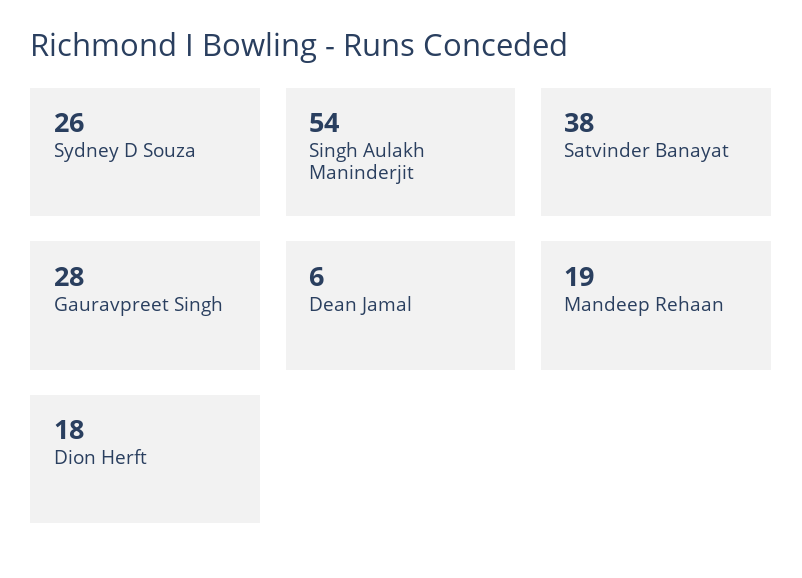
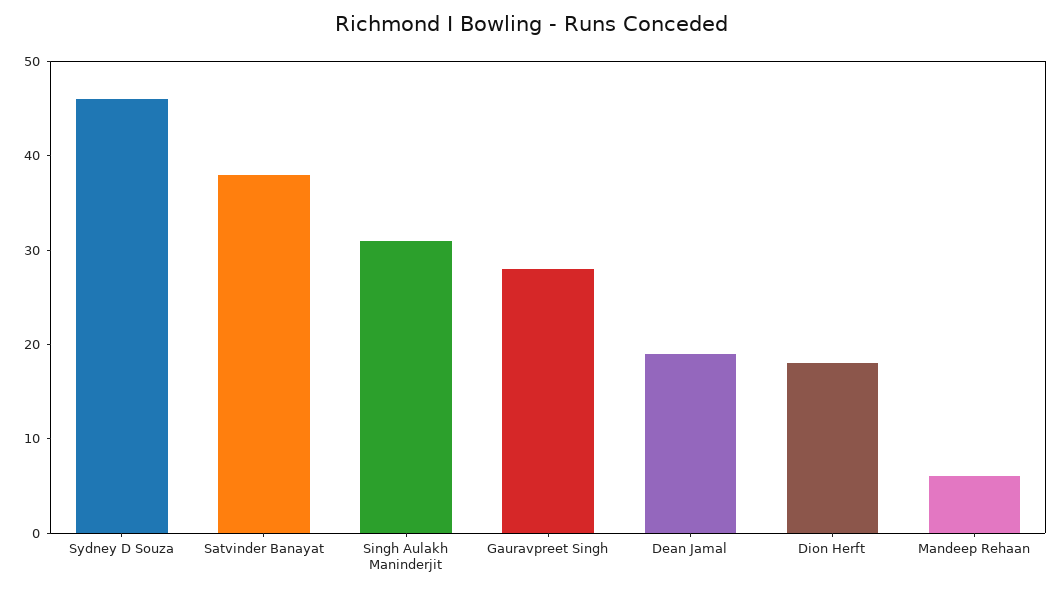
  {
-   "Sydney D Souza": 26,
+   "Sydney D Souza": 46,
-   "Singh Aulakh Maninderjit": 54,
+   "Singh Aulakh Maninderjit": 31,
    "Satvinder Banayat": 38,
    "Gauravpreet Singh": 28,
-   "Dean Jamal": 6,
+   "Dean Jamal": 19,
-   "Mandeep Rehaan": 19,
+   "Mandeep Rehaan": 6,
    "Dion Herft": 18
  }

